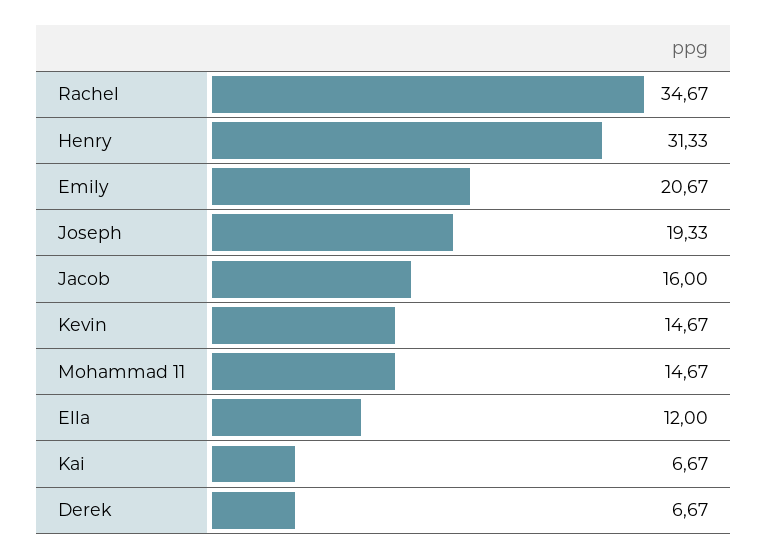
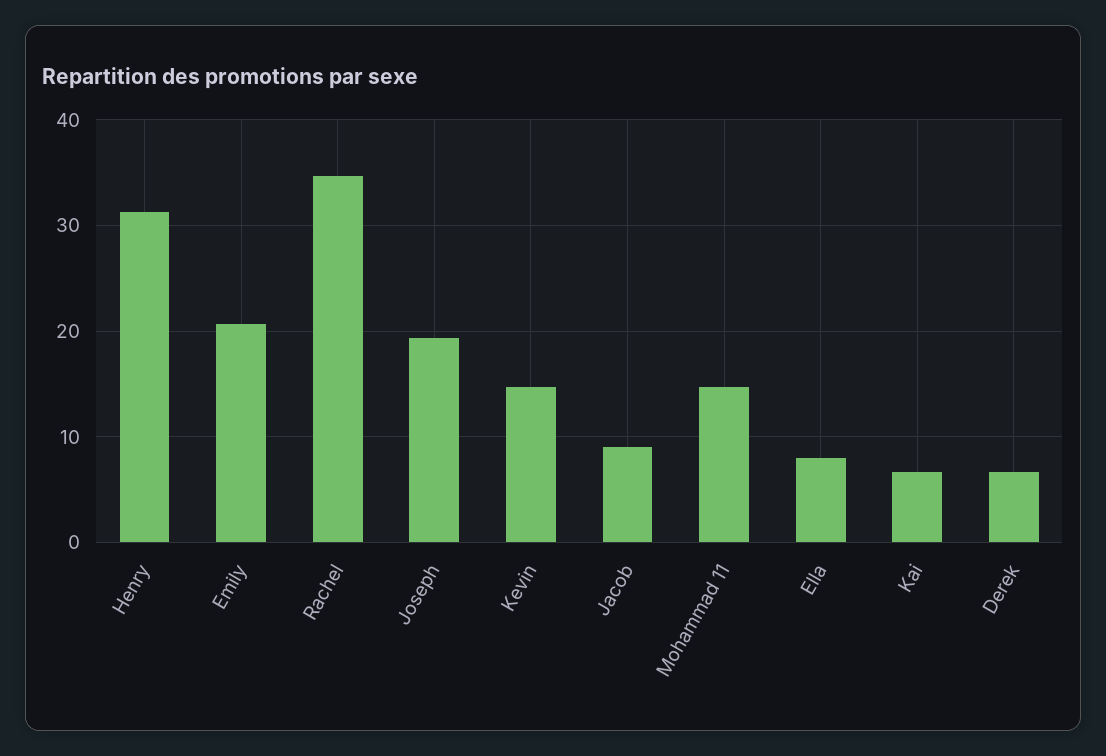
  {
    "Rachel": 34.67,
    "Henry": 31.33,
    "Emily": 20.67,
    "Joseph": 19.33,
-   "Jacob": 16,
+   "Jacob": 9,
    "Kevin": 14.67,
    "Mohammad 11": 14.67,
-   "Ella": 12,
+   "Ella": 8,
    "Kai": 6.67,
    "Derek": 6.67
  }

